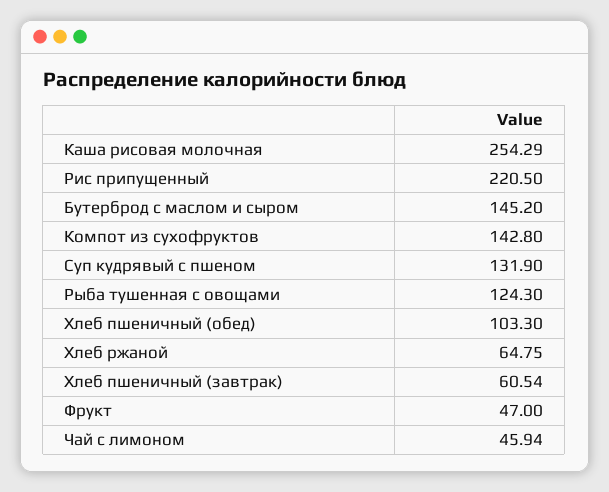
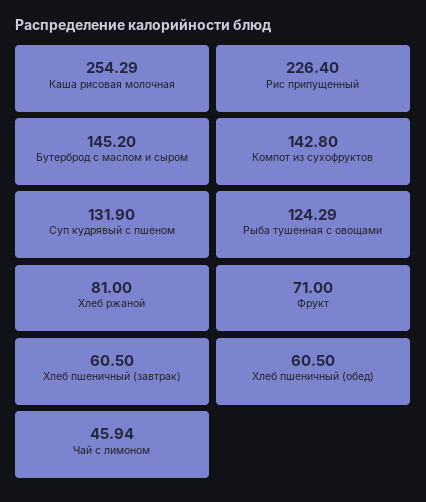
  {
    "Каша рисовая молочная": 254.29,
-   "Рис припущенный": 220.5,
+   "Рис припущенный": 226.4,
    "Бутерброд с маслом и сыром": 145.2,
    "Компот из сухофруктов": 142.8,
    "Суп кудрявый с пшеном": 131.9,
-   "Рыба тушенная с овощами": 124.3,
+   "Рыба тушенная с овощами": 124.29,
-   "Хлеб пшеничный (обед)": 103.3,
+   "Хлеб пшеничный (обед)": 60.5,
-   "Хлеб ржаной": 64.75,
+   "Хлеб ржаной": 81,
-   "Хлеб пшеничный (завтрак)": 60.54,
+   "Хлеб пшеничный (завтрак)": 60.5,
-   "Фрукт": 47,
+   "Фрукт": 71,
    "Чай с лимоном": 45.94
  }

